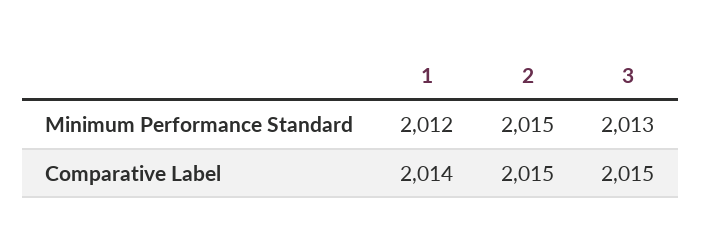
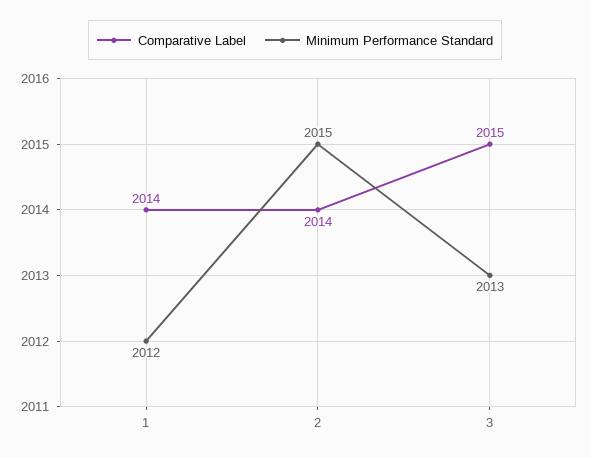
  {
    "Minimum Performance Standard": {
      "1": 2012,
      "2": 2015,
      "3": 2013
    },
    "Comparative Label": {
      "1": 2014,
-     "2": 2015,
+     "2": 2014,
      "3": 2015
    }
  }

